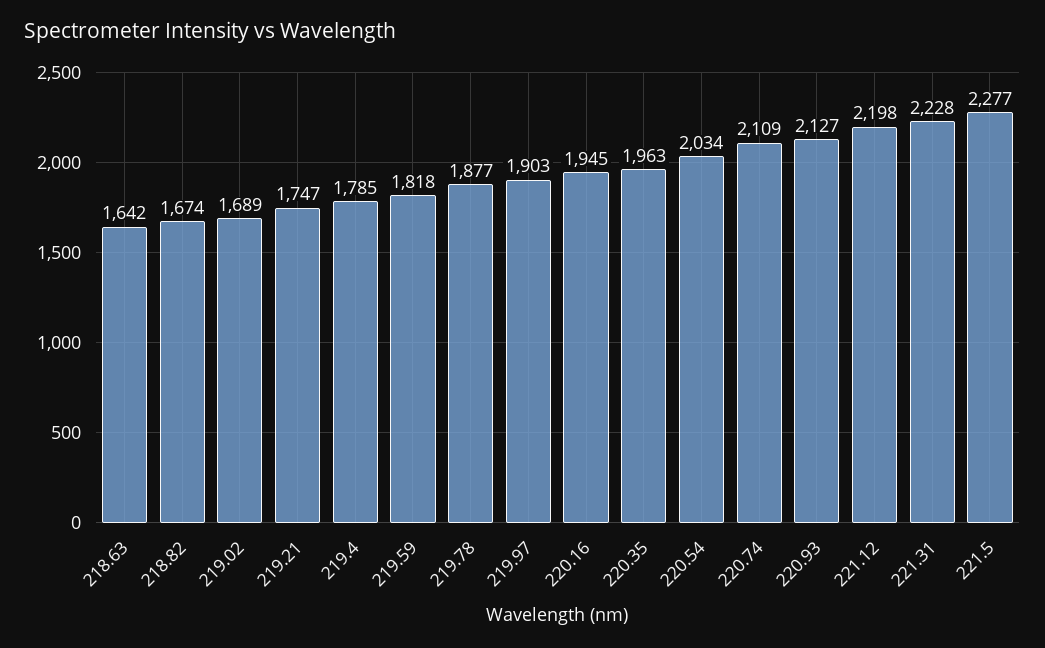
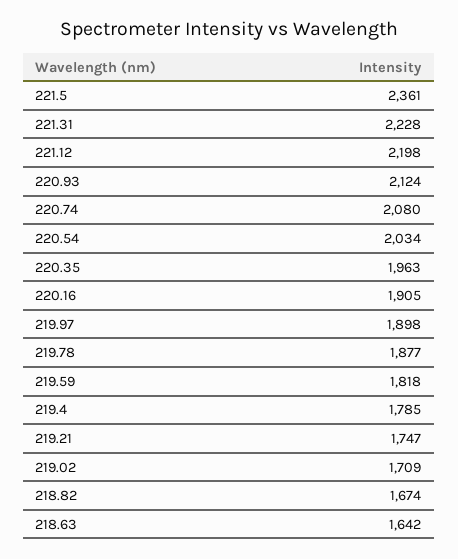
  {
    "218.63": 1642,
    "218.82": 1674,
-   "219.02": 1689,
+   "219.02": 1709,
    "219.21": 1747,
    "219.4": 1785,
    "219.59": 1818,
    "219.78": 1877,
-   "219.97": 1903,
+   "219.97": 1898,
-   "220.16": 1945,
+   "220.16": 1905,
    "220.35": 1963,
    "220.54": 2034,
-   "220.74": 2109,
+   "220.74": 2080,
-   "220.93": 2127,
+   "220.93": 2124,
    "221.12": 2198,
    "221.31": 2228,
-   "221.5": 2277
+   "221.5": 2361
  }

